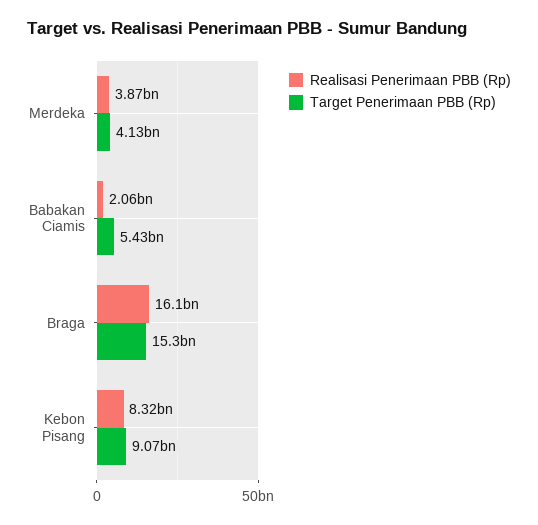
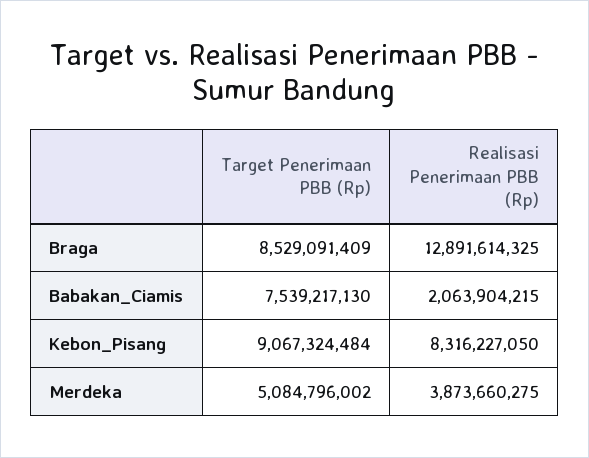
  {
    "Realisasi Penerimaan PBB (Rp)": {
      "Merdeka": 3873660275,
      "Babakan Ciamis": 2063904215,
-     "Braga": 16100000000,
+     "Braga": 12891614325,
      "Kebon Pisang": 8316227050
    },
    "Target Penerimaan PBB (Rp)": {
-     "Merdeka": 4130000000,
+     "Merdeka": 5084796002,
-     "Babakan Ciamis": 5430000000,
+     "Babakan Ciamis": 7539217130,
-     "Braga": 15300000000,
+     "Braga": 8529091409,
      "Kebon Pisang": 9067324484
    }
  }

